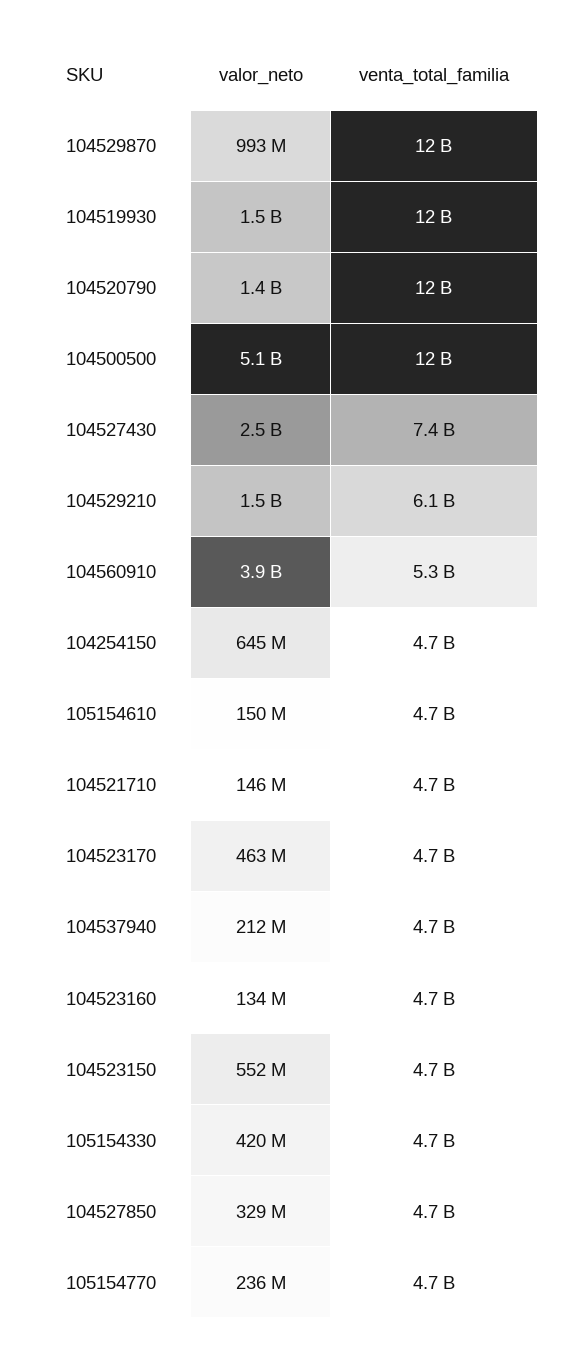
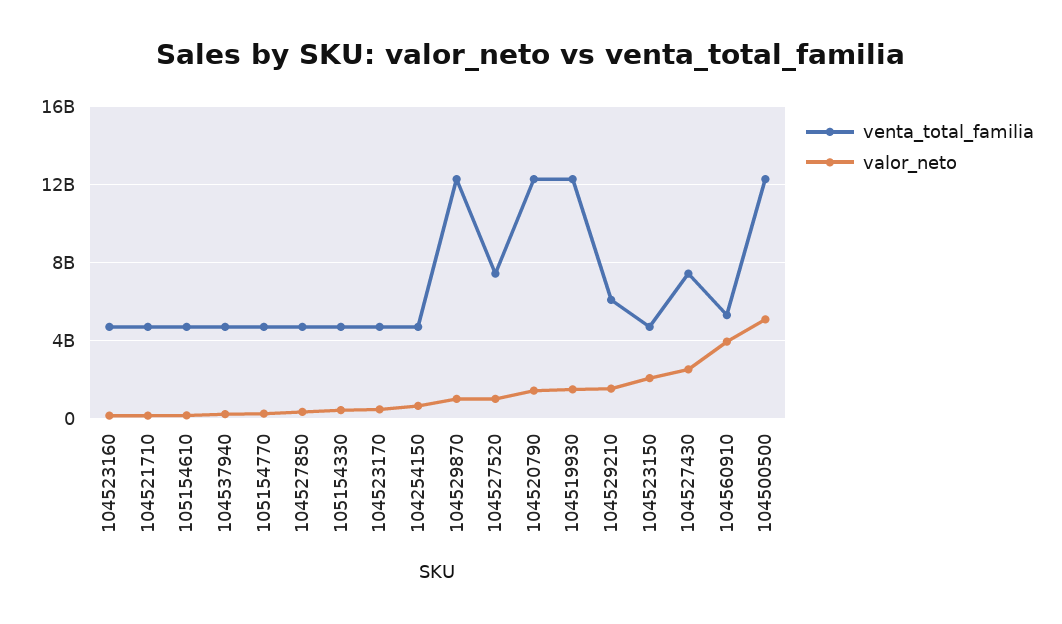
  {
    "valor_neto": {
      "104529870": 993000000,
      "104519930": 1500000000,
      "104520790": 1400000000,
      "104500500": 5100000000,
      "104527430": 2500000000,
      "104529210": 1500000000,
      "104560910": 3900000000,
      "104254150": 645000000,
      "105154610": 150000000,
      "104521710": 146000000,
      "104523170": 463000000,
      "104537940": 212000000,
      "104523160": 134000000,
-     "104523150": 552000000,
+     "104523150": 2000000000,
      "105154330": 420000000,
      "104527850": 329000000,
-     "105154770": 236000000
+     "105154770": 236000000,
+     "104527520": 1000000000
    },
    "venta_total_familia": {
      "104529870": 12000000000,
      "104519930": 12000000000,
      "104520790": 12000000000,
      "104500500": 12000000000,
      "104527430": 7400000000,
      "104529210": 6100000000,
      "104560910": 5300000000,
      "104254150": 4700000000,
      "105154610": 4700000000,
      "104521710": 4700000000,
      "104523170": 4700000000,
      "104537940": 4700000000,
      "104523160": 4700000000,
      "104523150": 4700000000,
      "105154330": 4700000000,
      "104527850": 4700000000,
-     "105154770": 4700000000
+     "105154770": 4700000000,
+     "104527520": 7500000000
    }
  }

